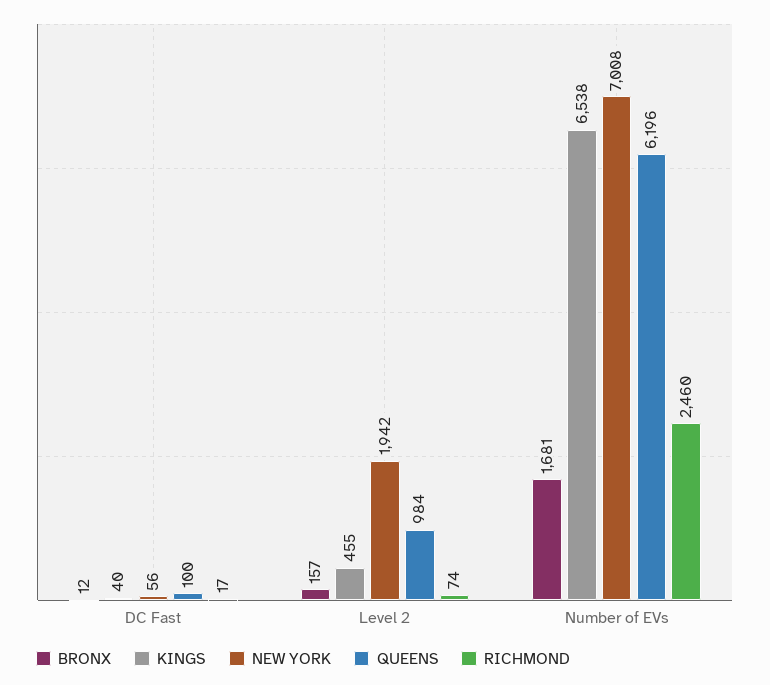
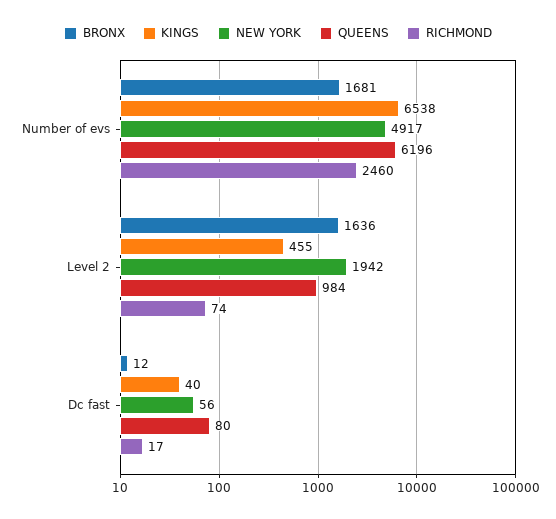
  {
    "BRONX": {
      "DC Fast": 12,
-     "Level 2": 157,
+     "Level 2": 1636,
      "Number of EVs": 1681
    },
    "KINGS": {
      "DC Fast": 40,
      "Level 2": 455,
      "Number of EVs": 6538
    },
    "NEW YORK": {
      "DC Fast": 56,
      "Level 2": 1942,
-     "Number of EVs": 7008
+     "Number of EVs": 4917
    },
    "QUEENS": {
-     "DC Fast": 100,
+     "DC Fast": 80,
      "Level 2": 984,
      "Number of EVs": 6196
    },
    "RICHMOND": {
      "DC Fast": 17,
      "Level 2": 74,
      "Number of EVs": 2460
    }
  }

